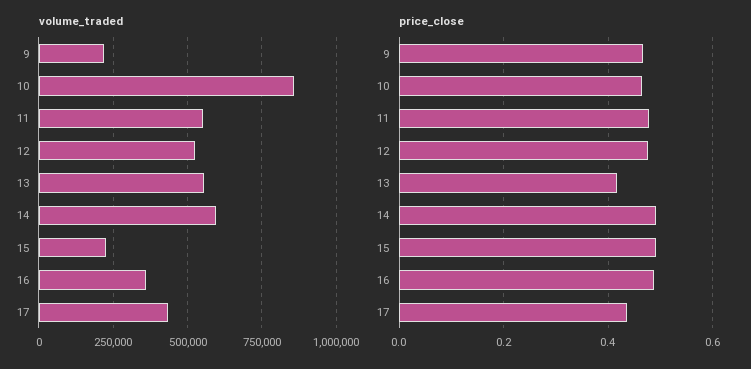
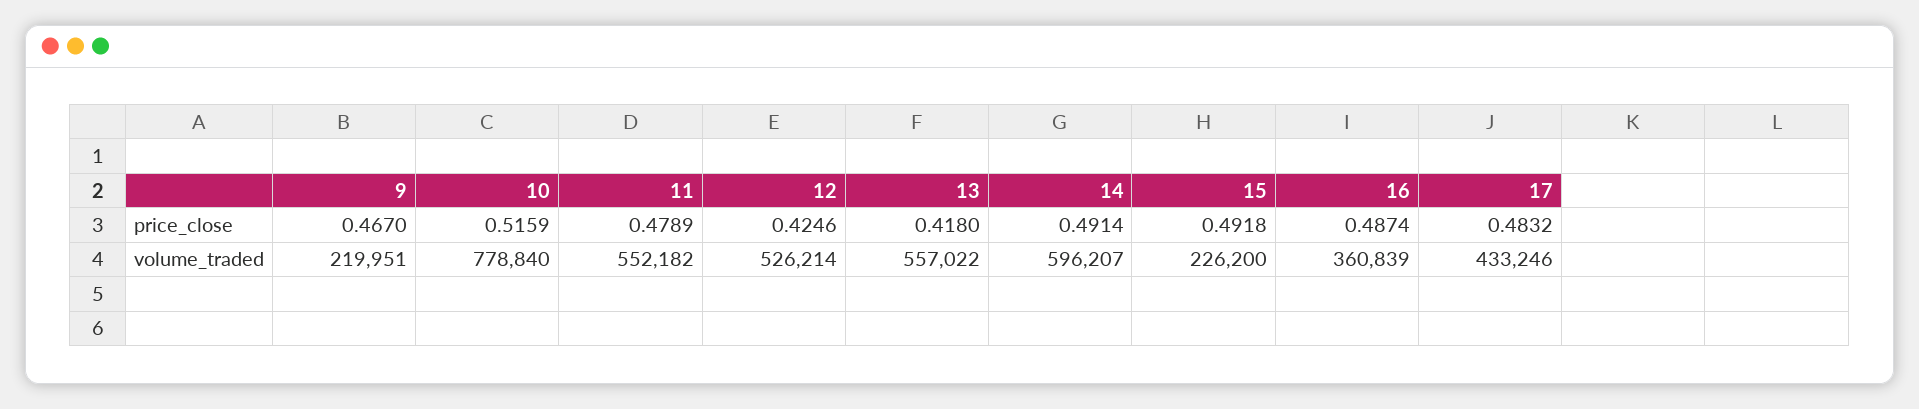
  {
    "volume_traded": {
      "9": 219951,
-     "10": 850000,
+     "10": 778840,
      "11": 552182,
      "12": 526214,
      "13": 557022,
      "14": 596207,
      "15": 226200,
      "16": 360839,
      "17": 433246
    },
    "price_close": {
      "9": 0.467,
-     "10": 0.46,
+     "10": 0.5159,
      "11": 0.4789,
-     "12": 0.48,
+     "12": 0.4246,
      "13": 0.418,
      "14": 0.4914,
      "15": 0.4918,
      "16": 0.4874,
-     "17": 0.44
+     "17": 0.4832
    }
  }

